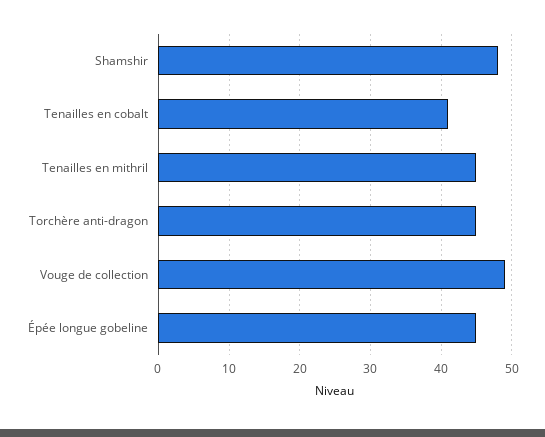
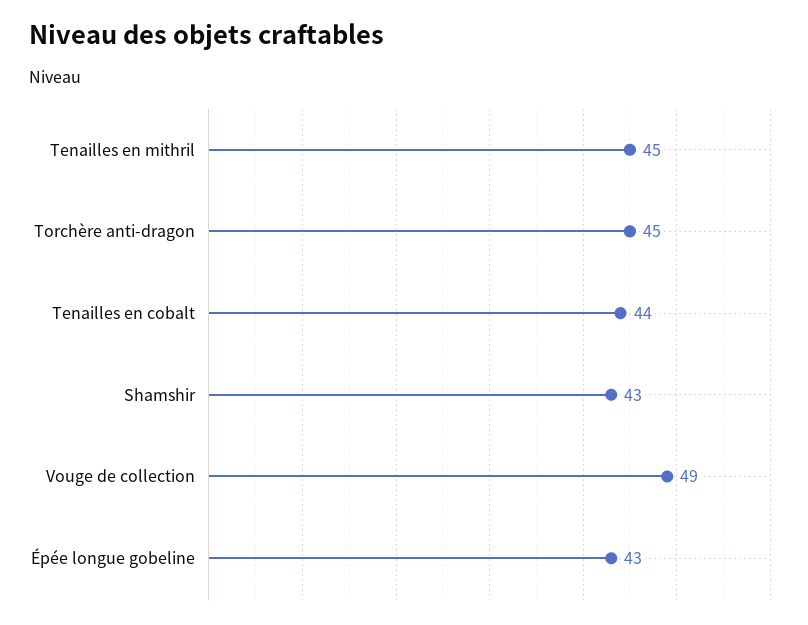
  {
-   "Shamshir": 48,
+   "Shamshir": 43,
-   "Tenailles en cobalt": 41,
+   "Tenailles en cobalt": 44,
    "Tenailles en mithril": 45,
    "Torchère anti-dragon": 45,
    "Vouge de collection": 49,
-   "Épée longue gobeline": 45
+   "Épée longue gobeline": 43
  }

